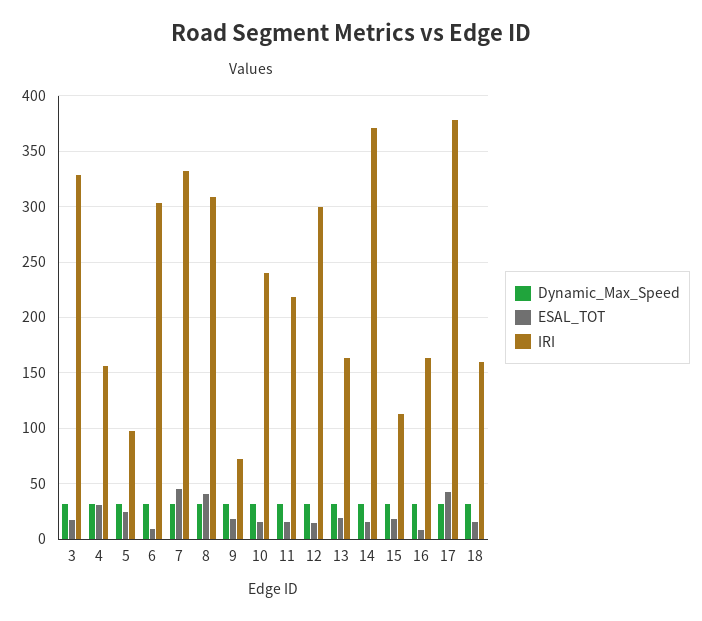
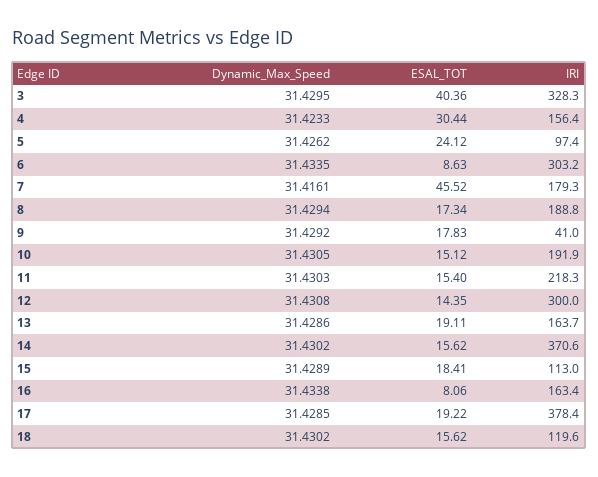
  {
    "Dynamic_Max_Speed": {
      "3": 31.4295,
      "4": 31.4233,
      "5": 31.4262,
      "6": 31.4335,
      "7": 31.4161,
      "8": 31.4294,
      "9": 31.4292,
      "10": 31.4305,
      "11": 31.4303,
      "12": 31.4308,
      "13": 31.4286,
      "14": 31.4302,
      "15": 31.4289,
      "16": 31.4338,
      "17": 31.4285,
      "18": 31.4302
    },
    "ESAL_TOT": {
-     "3": 20,
+     "3": 40.36,
      "4": 30.44,
      "5": 24.12,
      "6": 8.63,
      "7": 45.52,
-     "8": 40,
+     "8": 17.34,
      "9": 17.83,
      "10": 15.12,
      "11": 15.4,
      "12": 14.35,
      "13": 19.11,
      "14": 15.62,
      "15": 18.41,
      "16": 8.06,
-     "17": 40,
+     "17": 19.22,
      "18": 15.62
    },
    "IRI": {
      "3": 328.3,
      "4": 156.4,
      "5": 97.4,
      "6": 303.2,
-     "7": 330,
+     "7": 179.3,
-     "8": 310,
+     "8": 188.8,
-     "9": 70,
+     "9": 41,
-     "10": 240,
+     "10": 191.9,
      "11": 218.3,
      "12": 300,
      "13": 163.7,
      "14": 370.6,
      "15": 113,
      "16": 163.4,
      "17": 378.4,
-     "18": 160
+     "18": 119.6
    }
  }

